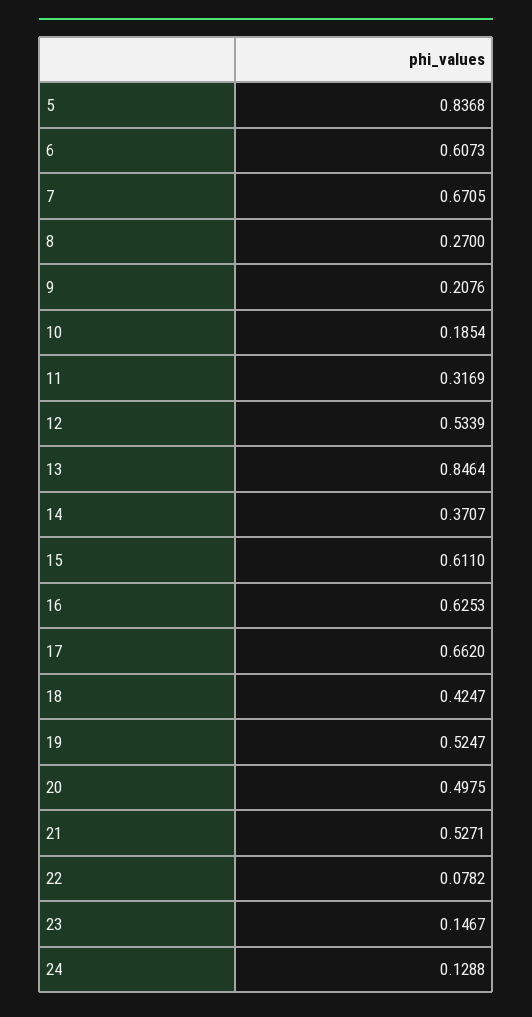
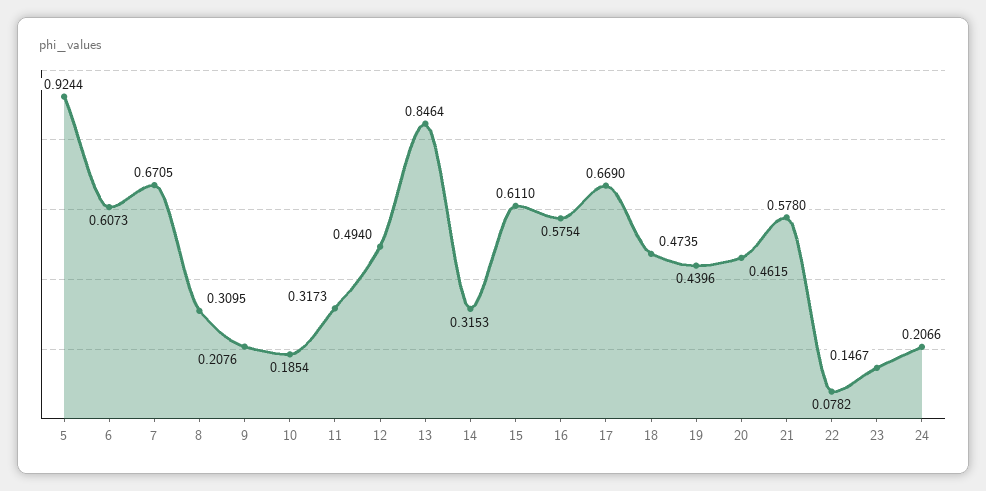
  {
-   "5": 0.8368,
+   "5": 0.9244,
    "6": 0.6073,
    "7": 0.6705,
-   "8": 0.27,
+   "8": 0.3095,
    "9": 0.2076,
    "10": 0.1854,
-   "11": 0.3169,
+   "11": 0.3173,
-   "12": 0.5339,
+   "12": 0.494,
    "13": 0.8464,
-   "14": 0.3707,
+   "14": 0.3153,
    "15": 0.611,
-   "16": 0.6253,
+   "16": 0.5754,
-   "17": 0.662,
+   "17": 0.669,
-   "18": 0.4247,
+   "18": 0.4735,
-   "19": 0.5247,
+   "19": 0.4396,
-   "20": 0.4975,
+   "20": 0.4615,
-   "21": 0.5271,
+   "21": 0.578,
    "22": 0.0782,
    "23": 0.1467,
-   "24": 0.1288
+   "24": 0.2066
  }

